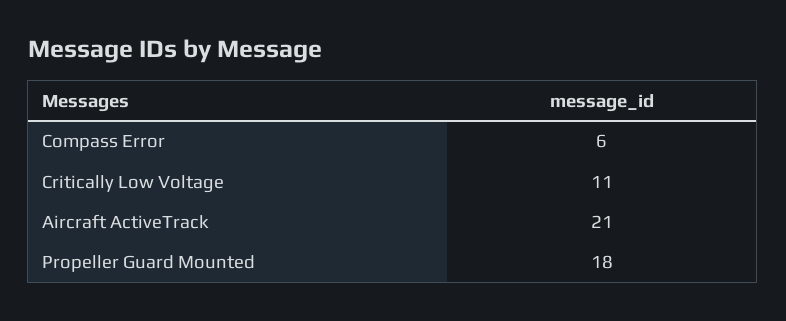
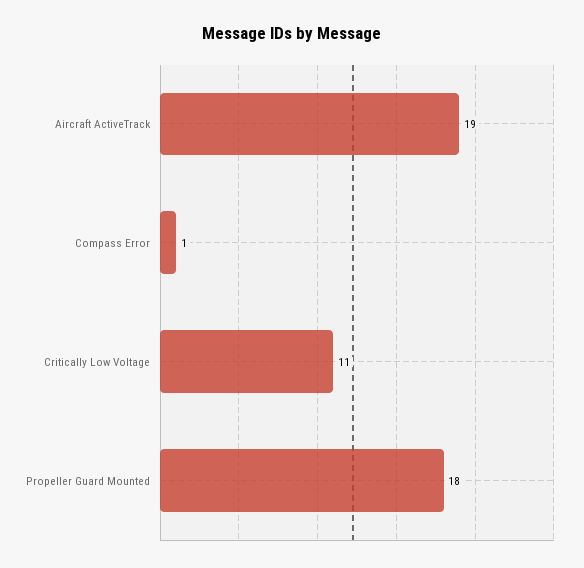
  {
-   "Compass Error": 6,
+   "Compass Error": 1,
    "Critically Low Voltage": 11,
-   "Aircraft ActiveTrack": 21,
+   "Aircraft ActiveTrack": 19,
    "Propeller Guard Mounted": 18
  }

